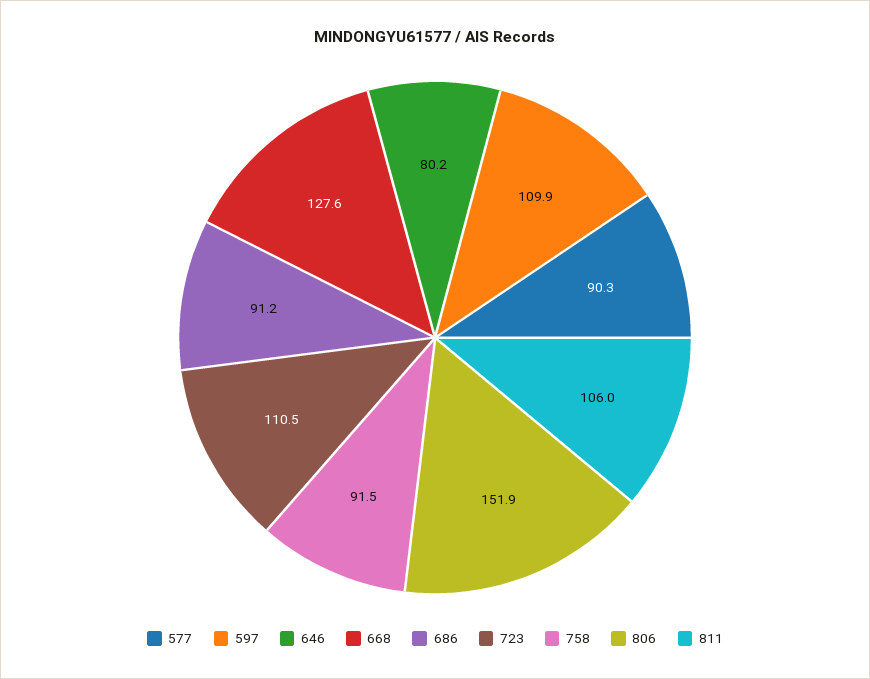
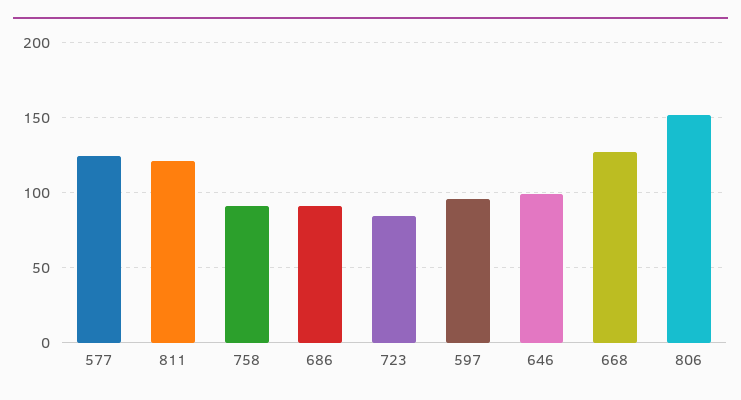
  {
-   "577": 90.3,
+   "577": 125,
-   "597": 109.9,
+   "597": 95,
-   "646": 80.2,
+   "646": 100,
    "668": 127.6,
    "686": 91.2,
-   "723": 110.5,
+   "723": 85,
    "758": 91.5,
    "806": 151.9,
-   "811": 106
+   "811": 120
  }

